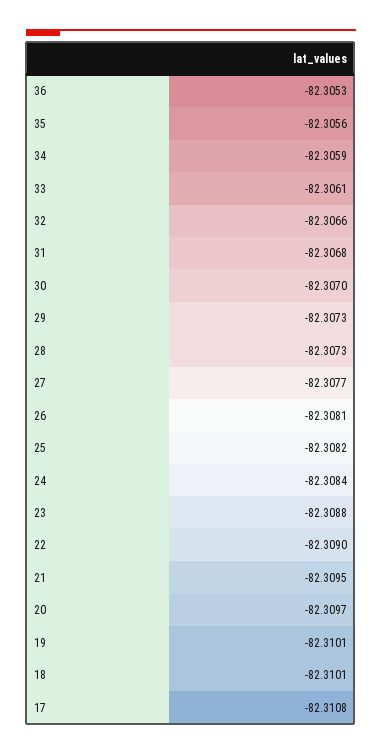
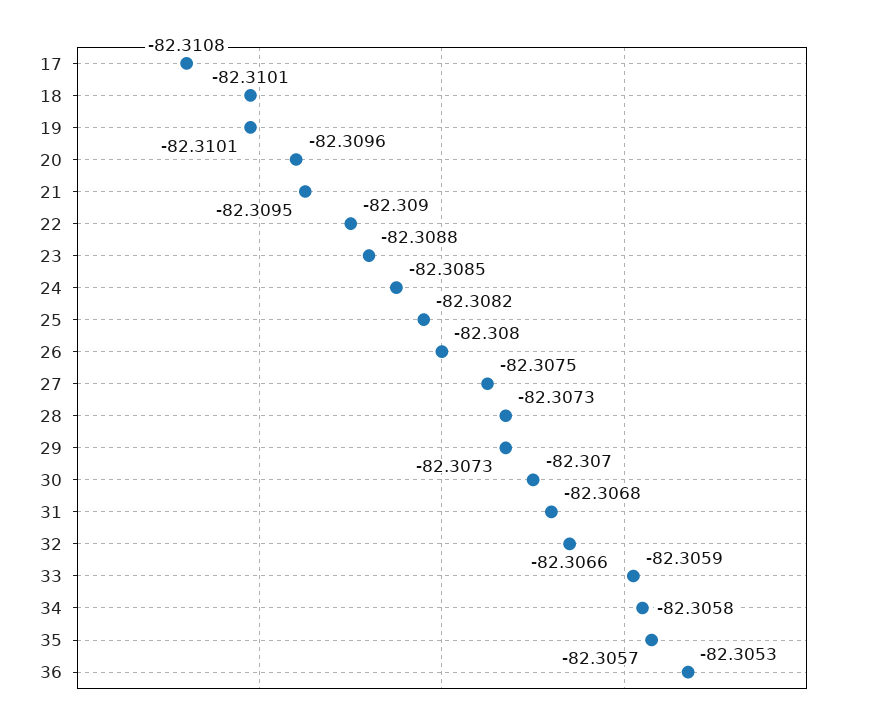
  {
    "36": -82.3053,
-   "35": -82.3056,
+   "35": -82.3057,
-   "34": -82.3059,
+   "34": -82.3058,
-   "33": -82.3061,
+   "33": -82.3059,
    "32": -82.3066,
    "31": -82.3068,
    "30": -82.307,
    "29": -82.3073,
    "28": -82.3073,
-   "27": -82.3077,
+   "27": -82.3075,
-   "26": -82.3081,
+   "26": -82.308,
    "25": -82.3082,
-   "24": -82.3084,
+   "24": -82.3085,
    "23": -82.3088,
    "22": -82.309,
    "21": -82.3095,
-   "20": -82.3097,
+   "20": -82.3096,
    "19": -82.3101,
    "18": -82.3101,
    "17": -82.3108
  }

